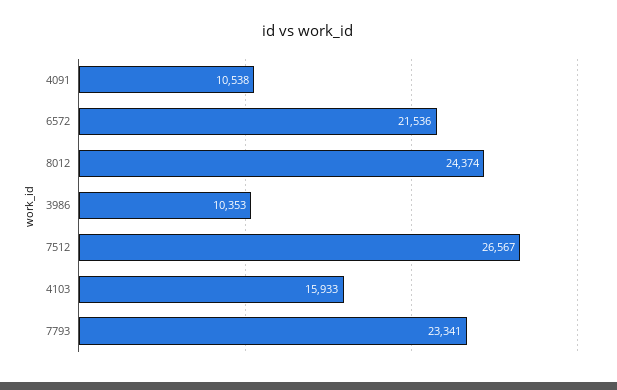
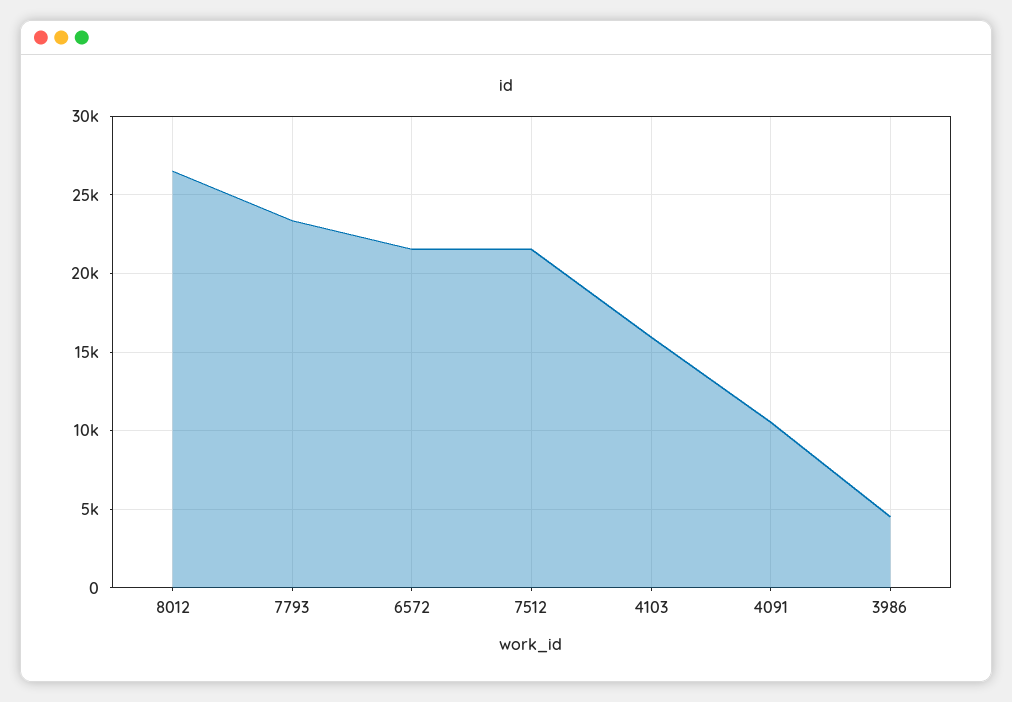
  {
    "4091": 10538,
    "6572": 21536,
-   "8012": 24374,
+   "8012": 26500,
-   "3986": 10353,
+   "3986": 4500,
-   "7512": 26567,
+   "7512": 21500,
    "4103": 15933,
    "7793": 23341
  }

